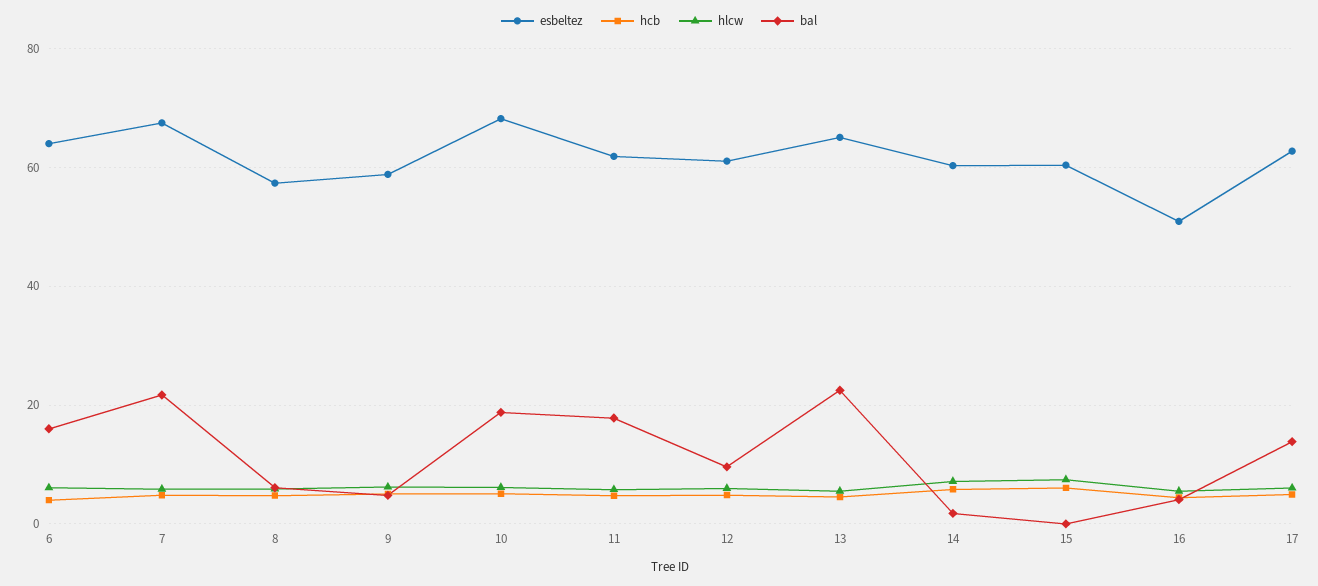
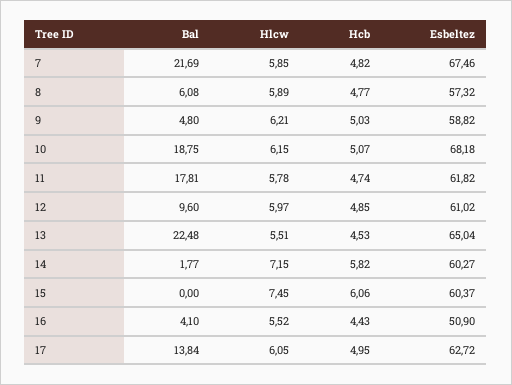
  {
    "esbeltez": {
-     "6": 64,
      "7": 67.46,
      "8": 57.32,
      "9": 58.82,
      "10": 68.18,
      "11": 61.82,
      "12": 61.02,
      "13": 65.04,
      "14": 60.27,
      "15": 60.37,
      "16": 50.9,
      "17": 62.72
    },
    "hcb": {
-     "6": 4,
      "7": 4.82,
      "8": 4.77,
      "9": 5.03,
      "10": 5.07,
      "11": 4.74,
      "12": 4.85,
      "13": 4.53,
      "14": 5.82,
      "15": 6.06,
      "16": 4.43,
      "17": 4.95
    },
    "hlcw": {
-     "6": 6,
      "7": 5.85,
      "8": 5.89,
      "9": 6.21,
      "10": 6.15,
      "11": 5.78,
      "12": 5.97,
      "13": 5.51,
      "14": 7.15,
      "15": 7.45,
      "16": 5.52,
      "17": 6.05
    },
    "bal": {
-     "6": 16,
      "7": 21.69,
      "8": 6.08,
      "9": 4.8,
      "10": 18.75,
      "11": 17.81,
      "12": 9.6,
      "13": 22.48,
      "14": 1.77,
      "15": 0,
      "16": 4.1,
      "17": 13.84
    }
  }

